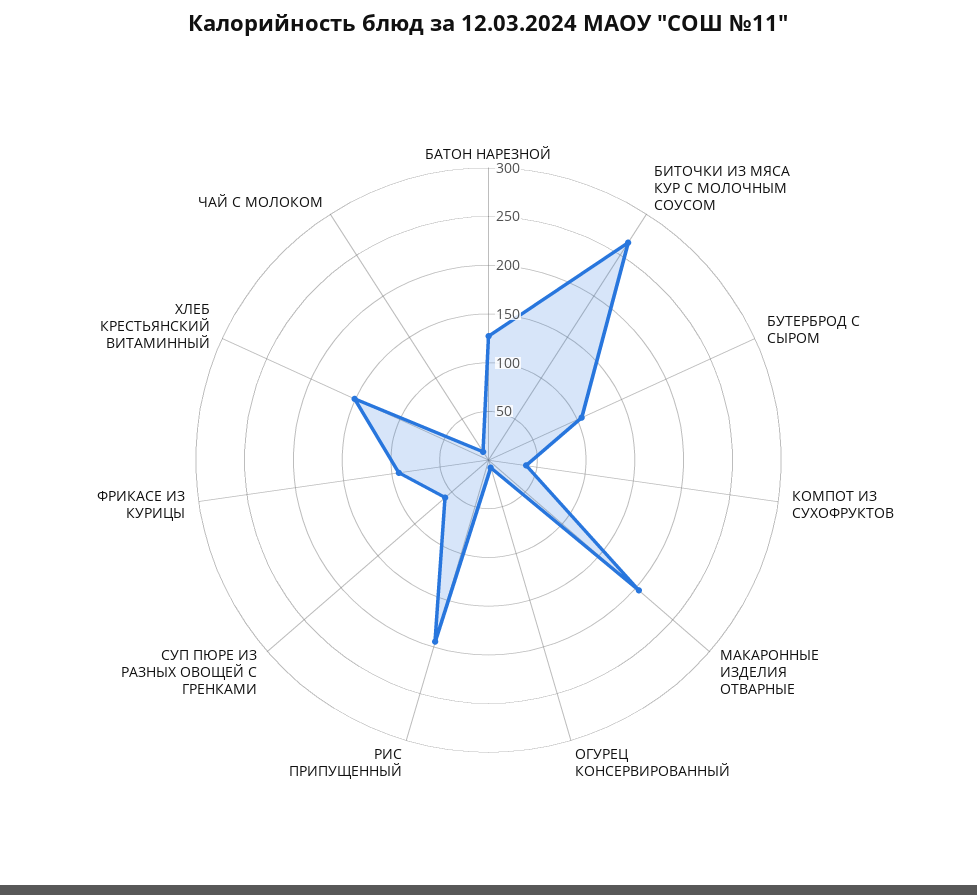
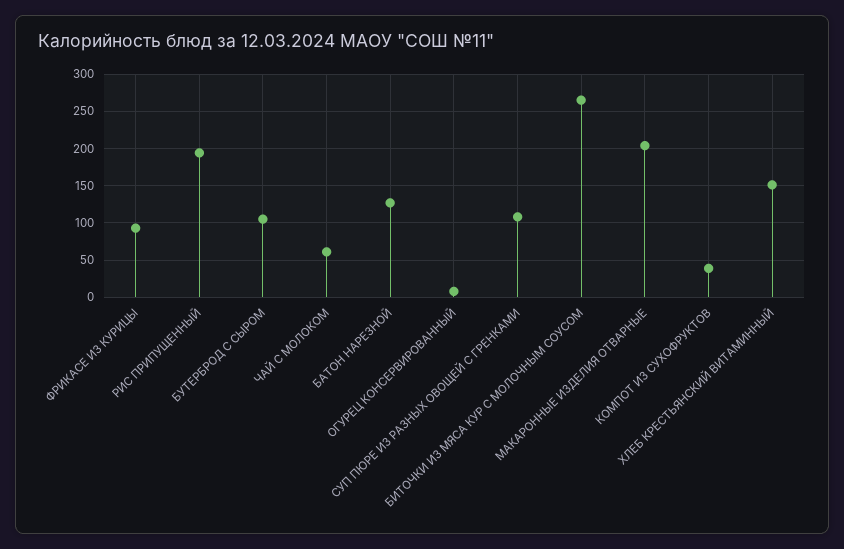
  {
    "БАТОН НАРЕЗНОЙ": 130,
    "БИТОЧКИ ИЗ МЯСА КУР С МОЛОЧНЫМ СОУСОМ": 270,
    "БУТЕРБРОД С СЫРОМ": 110,
    "КОМПОТ ИЗ СУХОФРУКТОВ": 40,
    "МАКАРОННЫЕ ИЗДЕЛИЯ ОТВАРНЫЕ": 200,
    "ОГУРЕЦ КОНСЕРВИРОВАННЫЙ": 10,
    "РИС ПРИПУЩЕННЫЙ": 190,
-   "СУП ПЮРЕ ИЗ РАЗНЫХ ОВОЩЕЙ С ГРЕНКАМИ": 60,
+   "СУП ПЮРЕ ИЗ РАЗНЫХ ОВОЩЕЙ С ГРЕНКАМИ": 110,
    "ФРИКАСЕ ИЗ КУРИЦЫ": 90,
    "ХЛЕБ КРЕСТЬЯНСКИЙ ВИТАМИННЫЙ": 150,
-   "ЧАЙ С МОЛОКОМ": 10
+   "ЧАЙ С МОЛОКОМ": 60
  }

